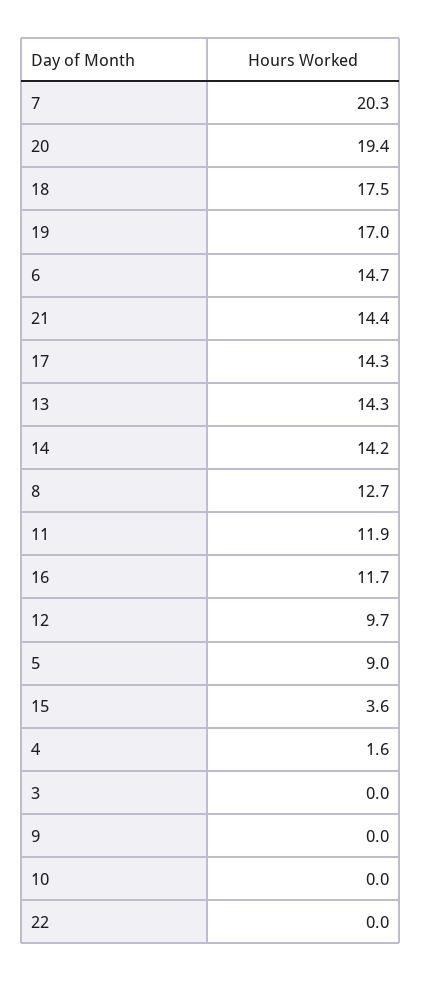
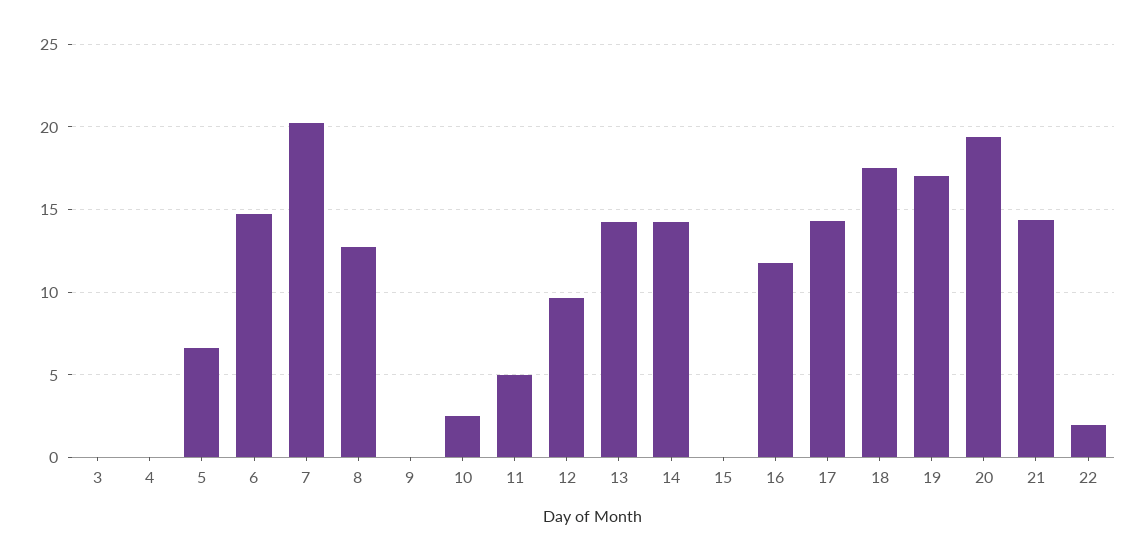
  {
    "7": 20.3,
    "20": 19.4,
    "18": 17.5,
    "19": 17,
    "6": 14.7,
    "21": 14.4,
    "17": 14.3,
    "13": 14.3,
    "14": 14.2,
    "8": 12.7,
-   "11": 11.9,
+   "11": 5,
    "16": 11.7,
    "12": 9.7,
-   "5": 9,
+   "5": 6.5,
-   "15": 3.6,
+   "15": 0,
-   "4": 1.6,
+   "4": 0,
    "3": 0,
    "9": 0,
-   "10": 0,
+   "10": 2.5,
-   "22": 0
+   "22": 2
  }

